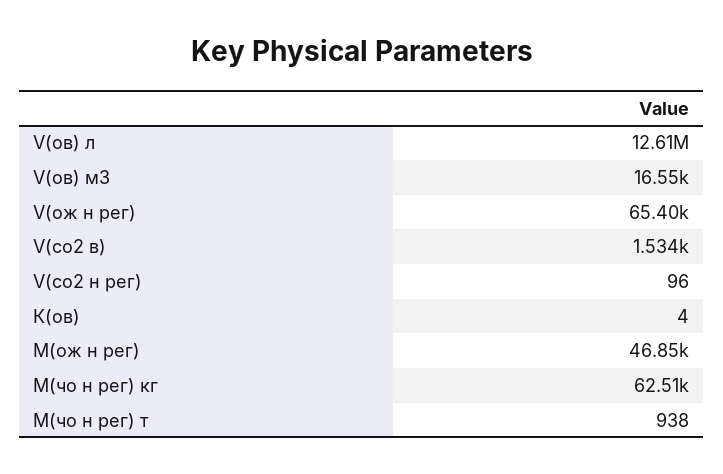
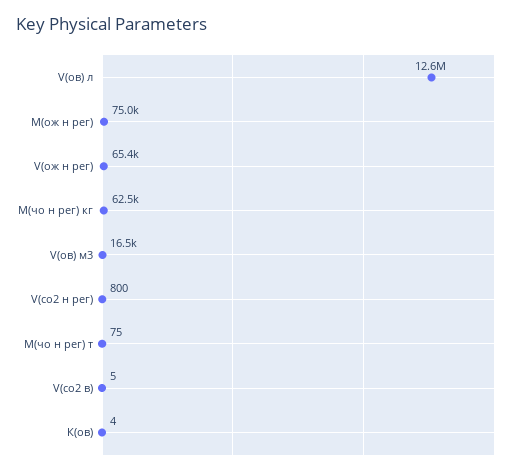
  {
    "V(ов) л": 12610000,
    "V(ов) м3": 16550,
    "V(ож н рег)": 65400,
-   "V(со2 в)": 1534,
+   "V(со2 в)": 5,
-   "V(со2 н рег)": 96,
+   "V(со2 н рег)": 800,
    "К(ов)": 4,
-   "М(ож н рег)": 46850,
+   "М(ож н рег)": 75000,
    "М(чо н рег) кг": 62510,
-   "М(чо н рег) т": 938
+   "М(чо н рег) т": 75
  }

